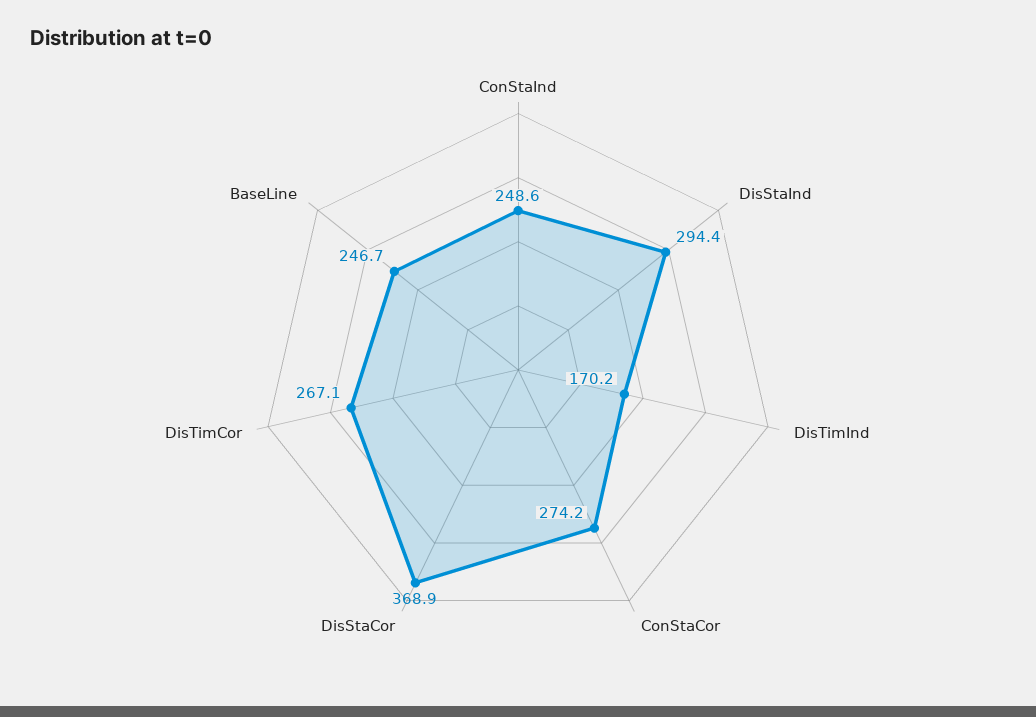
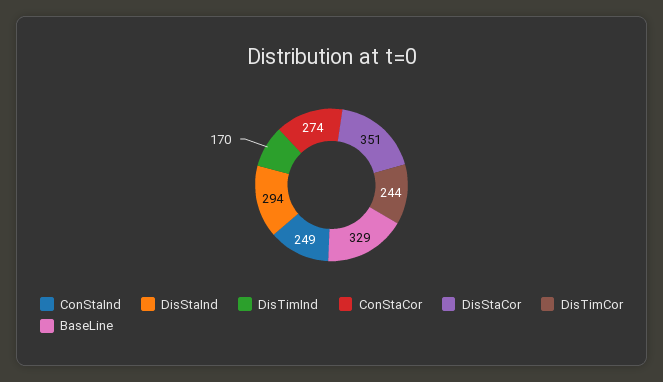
  {
    "ConStaInd": 248.6,
    "DisStaInd": 294.4,
    "DisTimInd": 170.2,
    "ConStaCor": 274.2,
-   "DisStaCor": 368.9,
+   "DisStaCor": 351,
-   "DisTimCor": 267.1,
+   "DisTimCor": 244,
-   "BaseLine": 246.7
+   "BaseLine": 329
  }

